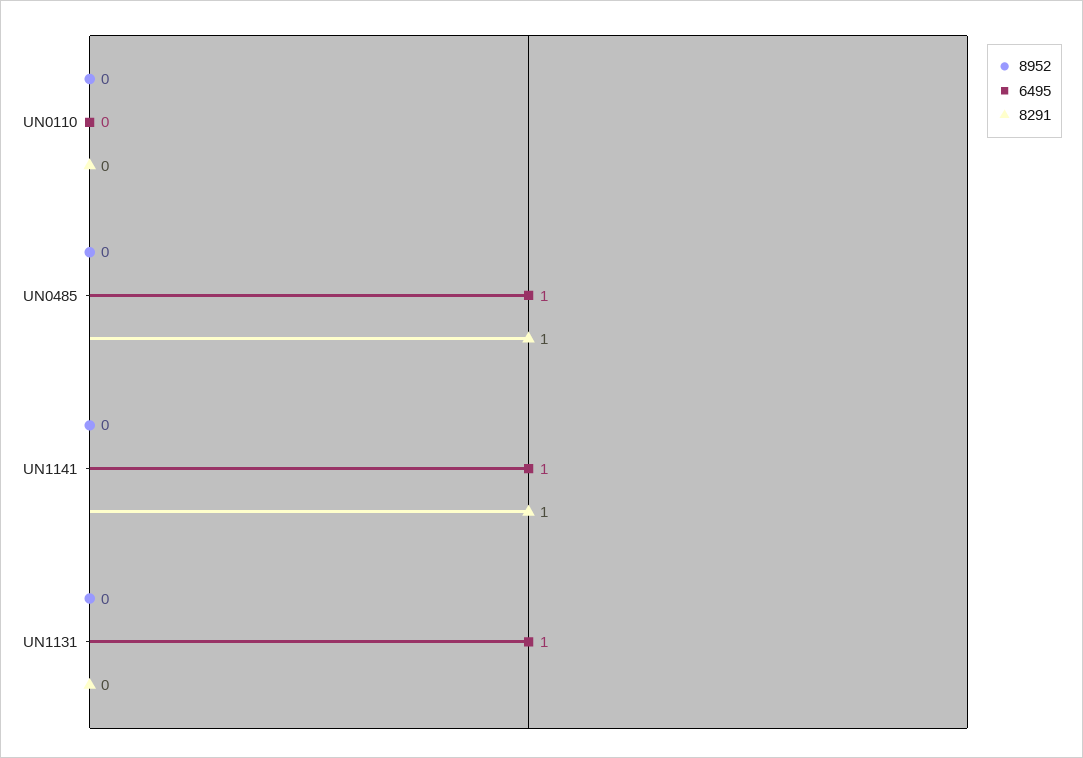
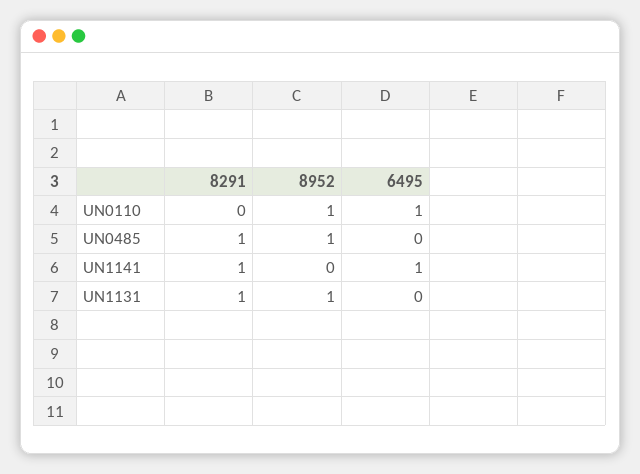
  {
    "8952": {
-     "UN0110": 0,
+     "UN0110": 1,
-     "UN0485": 0,
+     "UN0485": 1,
      "UN1141": 0,
-     "UN1131": 0
+     "UN1131": 1
    },
    "6495": {
-     "UN0110": 0,
+     "UN0110": 1,
-     "UN0485": 1,
+     "UN0485": 0,
      "UN1141": 1,
-     "UN1131": 1
+     "UN1131": 0
    },
    "8291": {
      "UN0110": 0,
      "UN0485": 1,
      "UN1141": 1,
-     "UN1131": 0
+     "UN1131": 1
    }
  }

